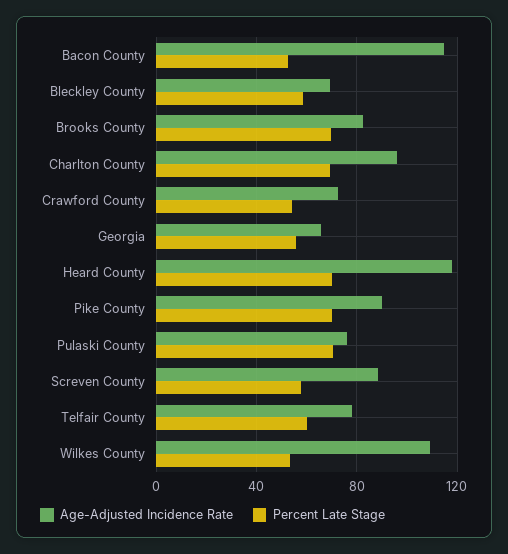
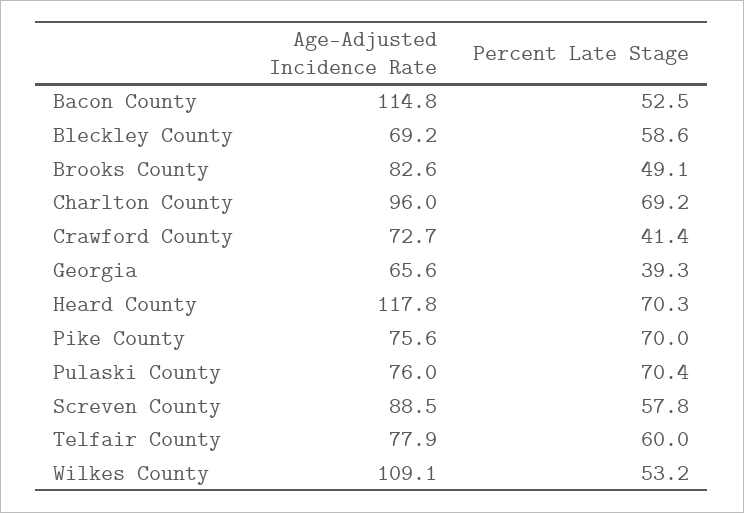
  {
    "Age-Adjusted Incidence Rate": {
      "Bacon County": 114.8,
      "Bleckley County": 69.2,
      "Brooks County": 82.6,
      "Charlton County": 96,
      "Crawford County": 72.7,
      "Georgia": 65.6,
      "Heard County": 117.8,
-     "Pike County": 90,
+     "Pike County": 75.6,
      "Pulaski County": 76,
      "Screven County": 88.5,
      "Telfair County": 77.9,
      "Wilkes County": 109.1
    },
    "Percent Late Stage": {
      "Bacon County": 52.5,
      "Bleckley County": 58.6,
-     "Brooks County": 70,
+     "Brooks County": 49.1,
      "Charlton County": 69.2,
-     "Crawford County": 55,
+     "Crawford County": 41.4,
-     "Georgia": 55,
+     "Georgia": 39.3,
      "Heard County": 70.3,
      "Pike County": 70,
      "Pulaski County": 70.4,
      "Screven County": 57.8,
      "Telfair County": 60,
      "Wilkes County": 53.2
    }
  }

